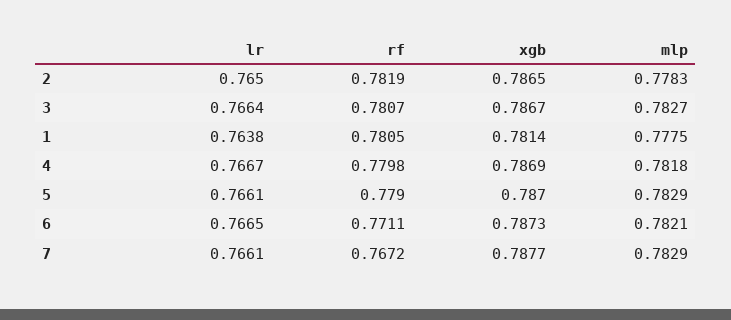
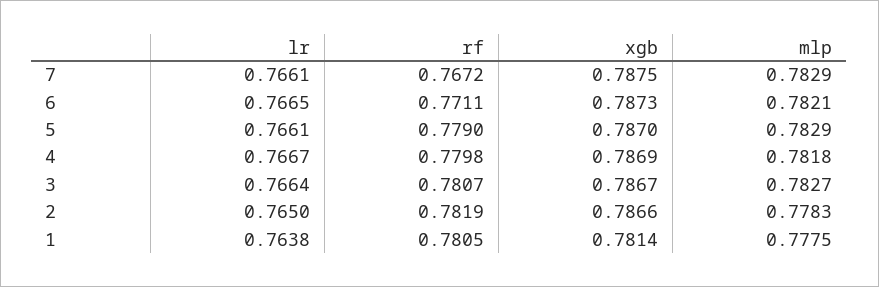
  {
    "lr": {
      "2": 0.765,
      "3": 0.7664,
      "1": 0.7638,
      "4": 0.7667,
      "5": 0.7661,
      "6": 0.7665,
      "7": 0.7661
    },
    "rf": {
      "2": 0.7819,
      "3": 0.7807,
      "1": 0.7805,
      "4": 0.7798,
      "5": 0.779,
      "6": 0.7711,
      "7": 0.7672
    },
    "xgb": {
-     "2": 0.7865,
+     "2": 0.7866,
      "3": 0.7867,
      "1": 0.7814,
      "4": 0.7869,
      "5": 0.787,
      "6": 0.7873,
-     "7": 0.7877
+     "7": 0.7875
    },
    "mlp": {
      "2": 0.7783,
      "3": 0.7827,
      "1": 0.7775,
      "4": 0.7818,
      "5": 0.7829,
      "6": 0.7821,
      "7": 0.7829
    }
  }

